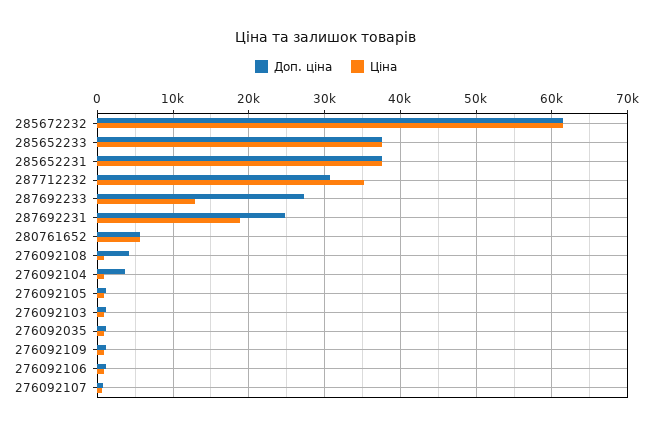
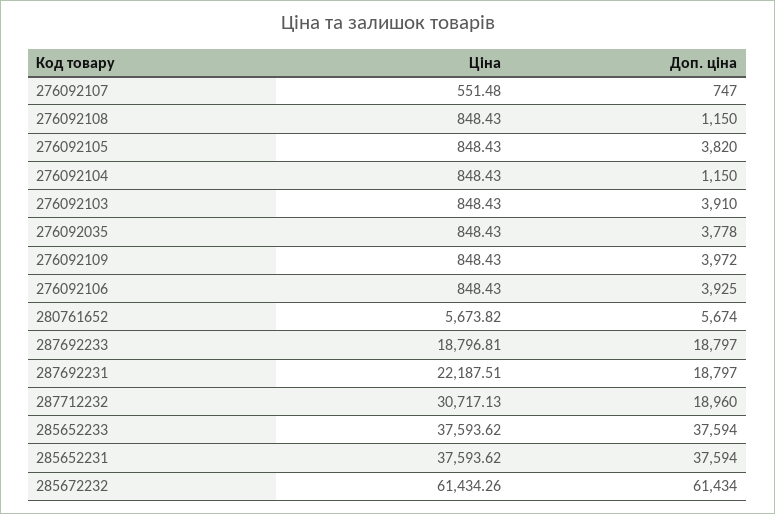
  {
    "Доп. ціна": {
      "285672232": 61434,
      "285652233": 37594,
      "285652231": 37594,
-     "287712232": 31000,
+     "287712232": 18960,
-     "287692233": 27000,
+     "287692233": 18797,
-     "287692231": 25000,
+     "287692231": 18797,
      "280761652": 5674,
-     "276092108": 4000,
+     "276092108": 1150,
-     "276092104": 4000,
+     "276092104": 1150,
-     "276092105": 1000,
+     "276092105": 3820,
-     "276092103": 1000,
+     "276092103": 3910,
-     "276092035": 1000,
+     "276092035": 3778,
-     "276092109": 1000,
+     "276092109": 3972,
-     "276092106": 1000,
+     "276092106": 3925,
      "276092107": 747
    },
    "Ціна": {
      "285672232": 61434.26,
      "285652233": 37593.62,
      "285652231": 37593.62,
-     "287712232": 35000,
+     "287712232": 30717.13,
-     "287692233": 13000,
+     "287692233": 18796.81,
-     "287692231": 19000,
+     "287692231": 22187.51,
      "280761652": 5673.82,
      "276092108": 848.43,
      "276092104": 848.43,
      "276092105": 848.43,
      "276092103": 848.43,
      "276092035": 848.43,
      "276092109": 848.43,
      "276092106": 848.43,
      "276092107": 551.48
    }
  }

